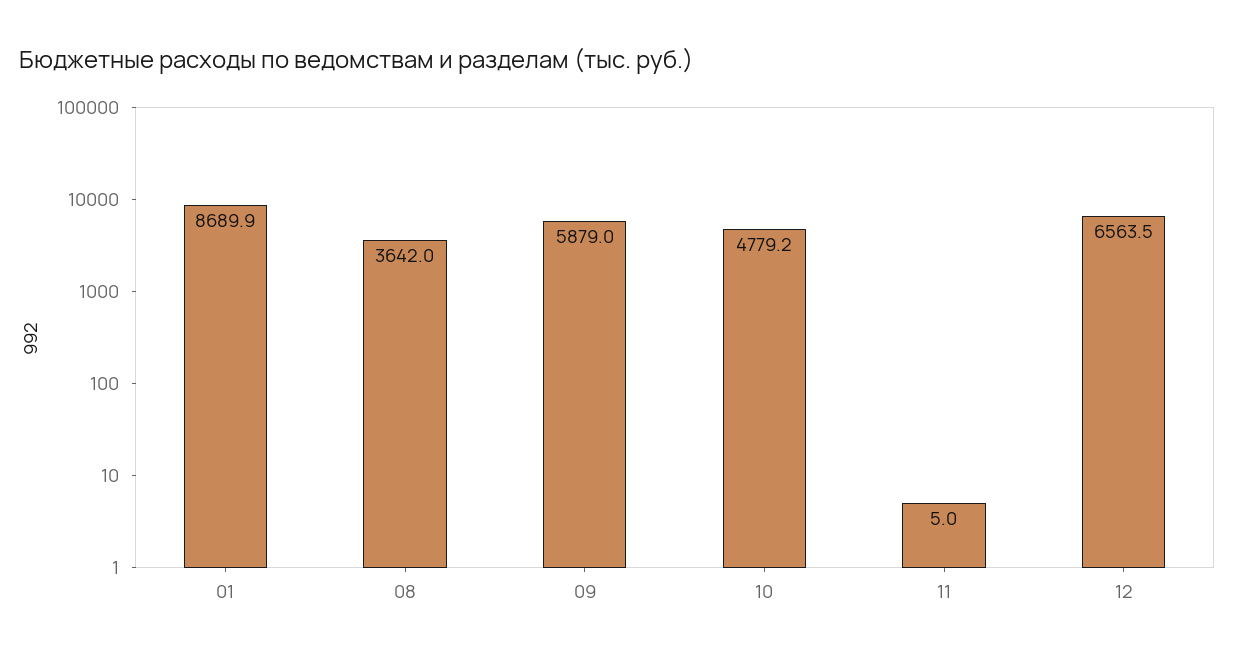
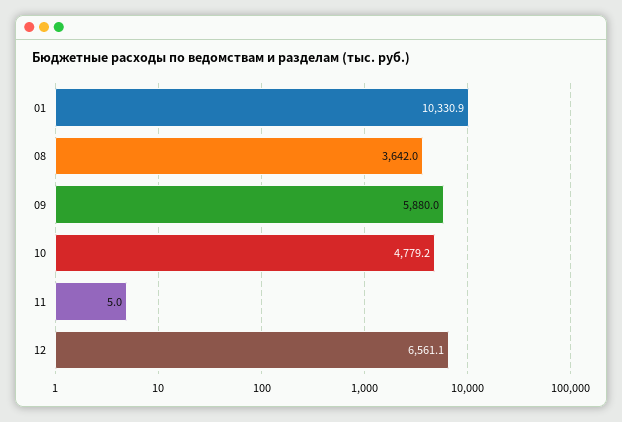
  {
-   "01": 8689.9,
+   "01": 10330.9,
    "08": 3642,
-   "09": 5879,
+   "09": 5880,
    "10": 4779.2,
    "11": 5,
-   "12": 6563.5
+   "12": 6561.1
  }

